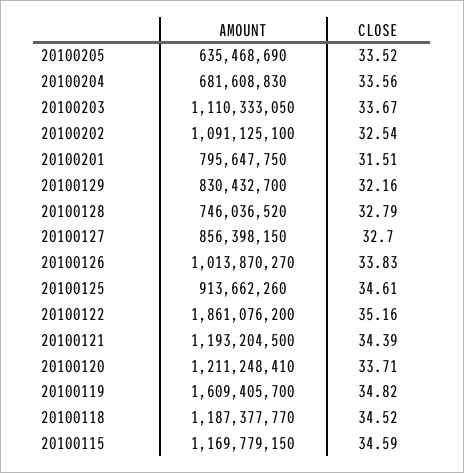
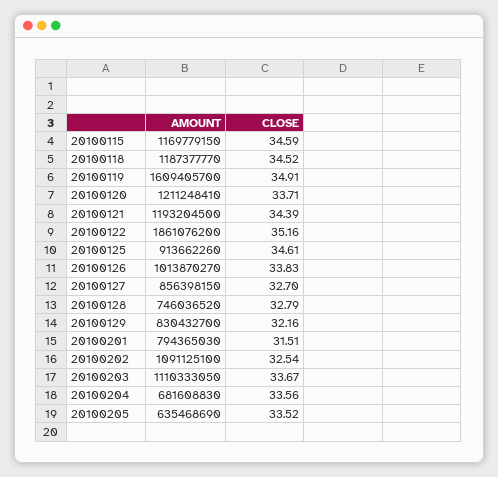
  {
    "AMOUNT": {
      "20100205": 635468690,
      "20100204": 681608830,
      "20100203": 1110333050,
      "20100202": 1091125100,
-     "20100201": 795647750,
+     "20100201": 794365030,
      "20100129": 830432700,
      "20100128": 746036520,
      "20100127": 856398150,
      "20100126": 1013870270,
      "20100125": 913662260,
      "20100122": 1861076200,
      "20100121": 1193204500,
      "20100120": 1211248410,
      "20100119": 1609405700,
      "20100118": 1187377770,
      "20100115": 1169779150
    },
    "CLOSE": {
      "20100205": 33.52,
      "20100204": 33.56,
      "20100203": 33.67,
      "20100202": 32.54,
      "20100201": 31.51,
      "20100129": 32.16,
      "20100128": 32.79,
      "20100127": 32.7,
      "20100126": 33.83,
      "20100125": 34.61,
      "20100122": 35.16,
      "20100121": 34.39,
      "20100120": 33.71,
-     "20100119": 34.82,
+     "20100119": 34.91,
      "20100118": 34.52,
      "20100115": 34.59
    }
  }

